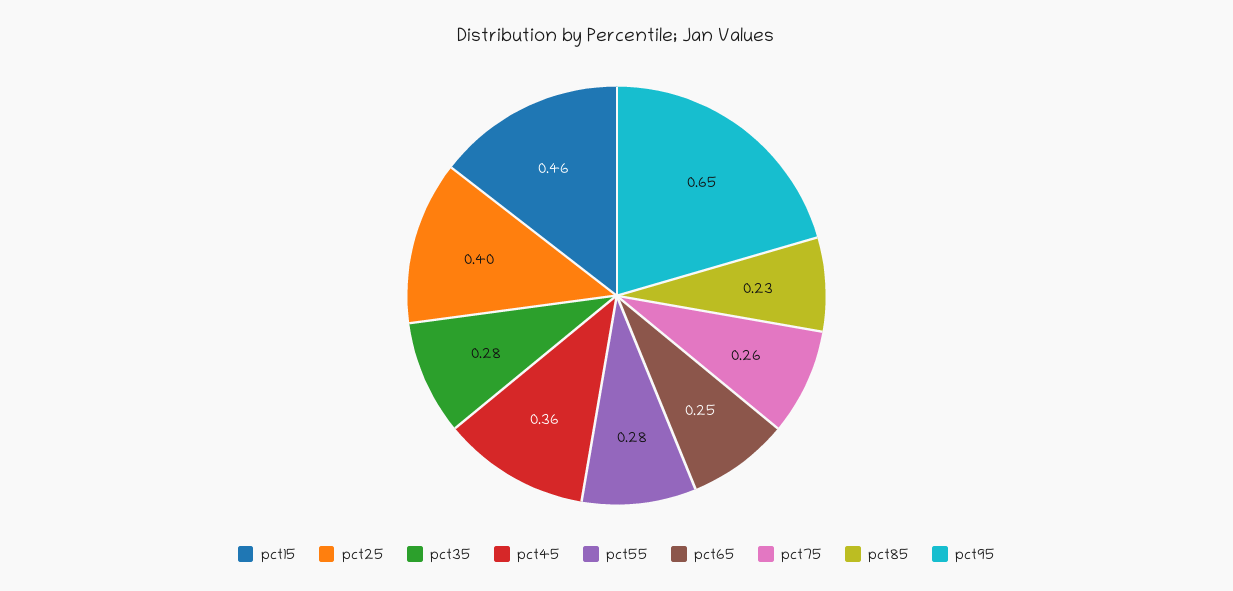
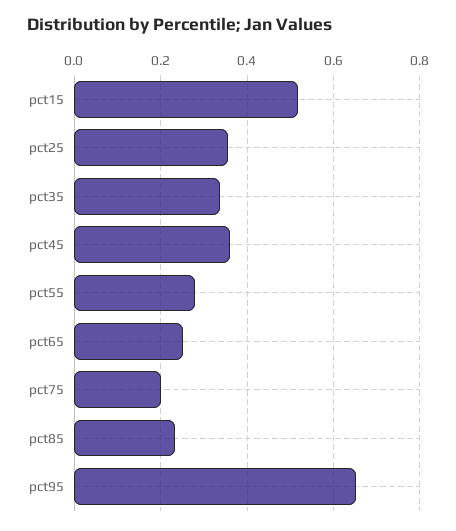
  {
-   "pct15": 0.46,
+   "pct15": 0.52,
-   "pct25": 0.4,
+   "pct25": 0.36,
-   "pct35": 0.28,
+   "pct35": 0.34,
    "pct45": 0.36,
    "pct55": 0.28,
    "pct65": 0.25,
-   "pct75": 0.26,
+   "pct75": 0.2,
    "pct85": 0.23,
    "pct95": 0.65
  }

